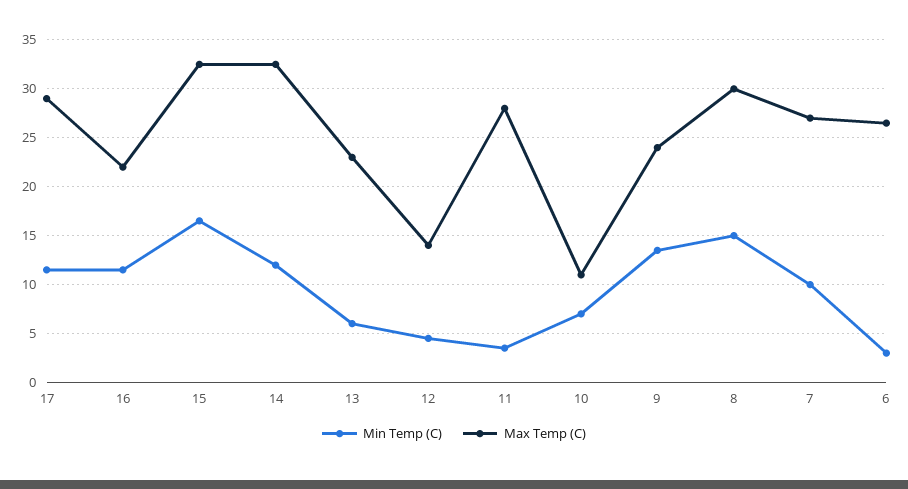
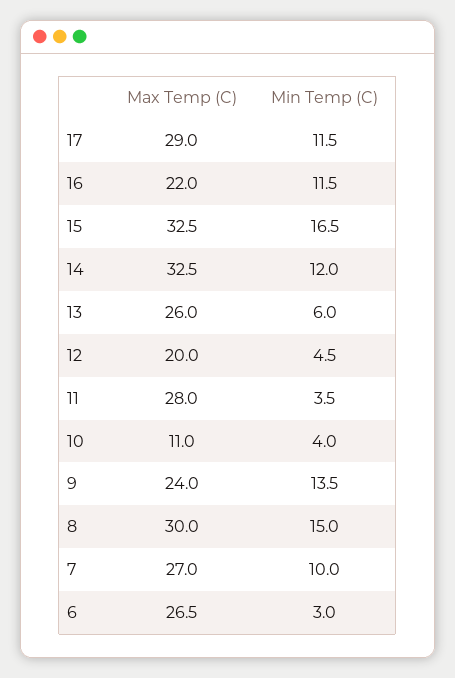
  {
    "Min Temp (C)": {
      "17": 11.5,
      "16": 11.5,
      "15": 16.5,
      "14": 12,
      "13": 6,
      "12": 4.5,
      "11": 3.5,
-     "10": 7,
+     "10": 4,
      "9": 13.5,
      "8": 15,
      "7": 10,
      "6": 3
    },
    "Max Temp (C)": {
      "17": 29,
      "16": 22,
      "15": 32.5,
      "14": 32.5,
-     "13": 23,
+     "13": 26,
-     "12": 14,
+     "12": 20,
      "11": 28,
      "10": 11,
      "9": 24,
      "8": 30,
      "7": 27,
      "6": 26.5
    }
  }

